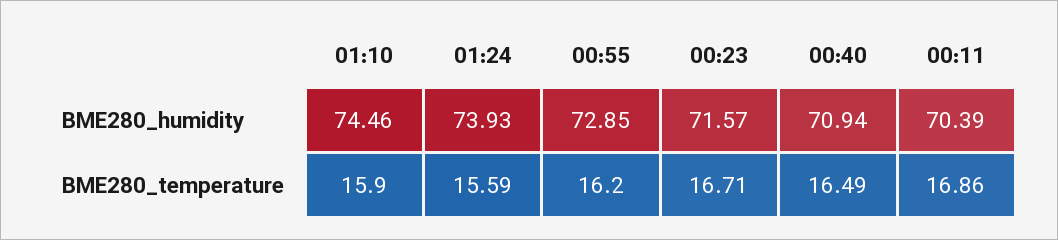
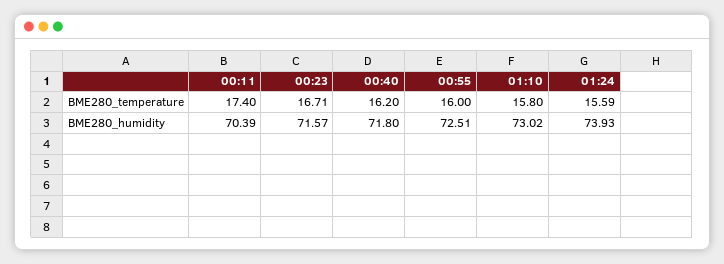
  {
    "01:10": {
-     "BME280_humidity": 74.46,
+     "BME280_humidity": 73.02,
-     "BME280_temperature": 15.9
+     "BME280_temperature": 15.8
    },
    "01:24": {
      "BME280_humidity": 73.93,
      "BME280_temperature": 15.59
    },
    "00:55": {
-     "BME280_humidity": 72.85,
+     "BME280_humidity": 72.51,
-     "BME280_temperature": 16.2
+     "BME280_temperature": 16
    },
    "00:23": {
      "BME280_humidity": 71.57,
      "BME280_temperature": 16.71
    },
    "00:40": {
-     "BME280_humidity": 70.94,
+     "BME280_humidity": 71.8,
-     "BME280_temperature": 16.49
+     "BME280_temperature": 16.2
    },
    "00:11": {
      "BME280_humidity": 70.39,
-     "BME280_temperature": 16.86
+     "BME280_temperature": 17.4
    }
  }

